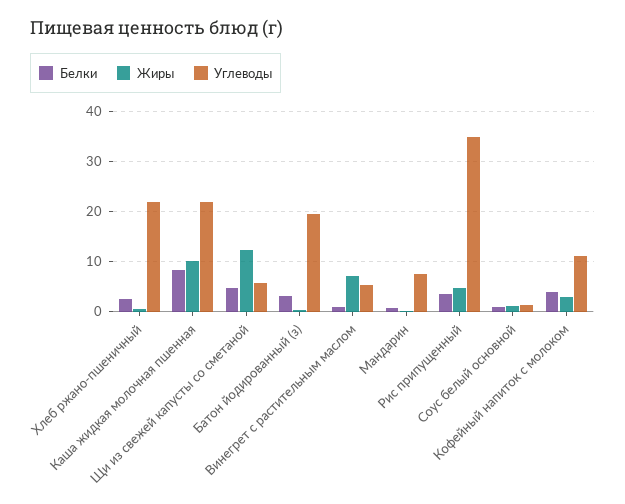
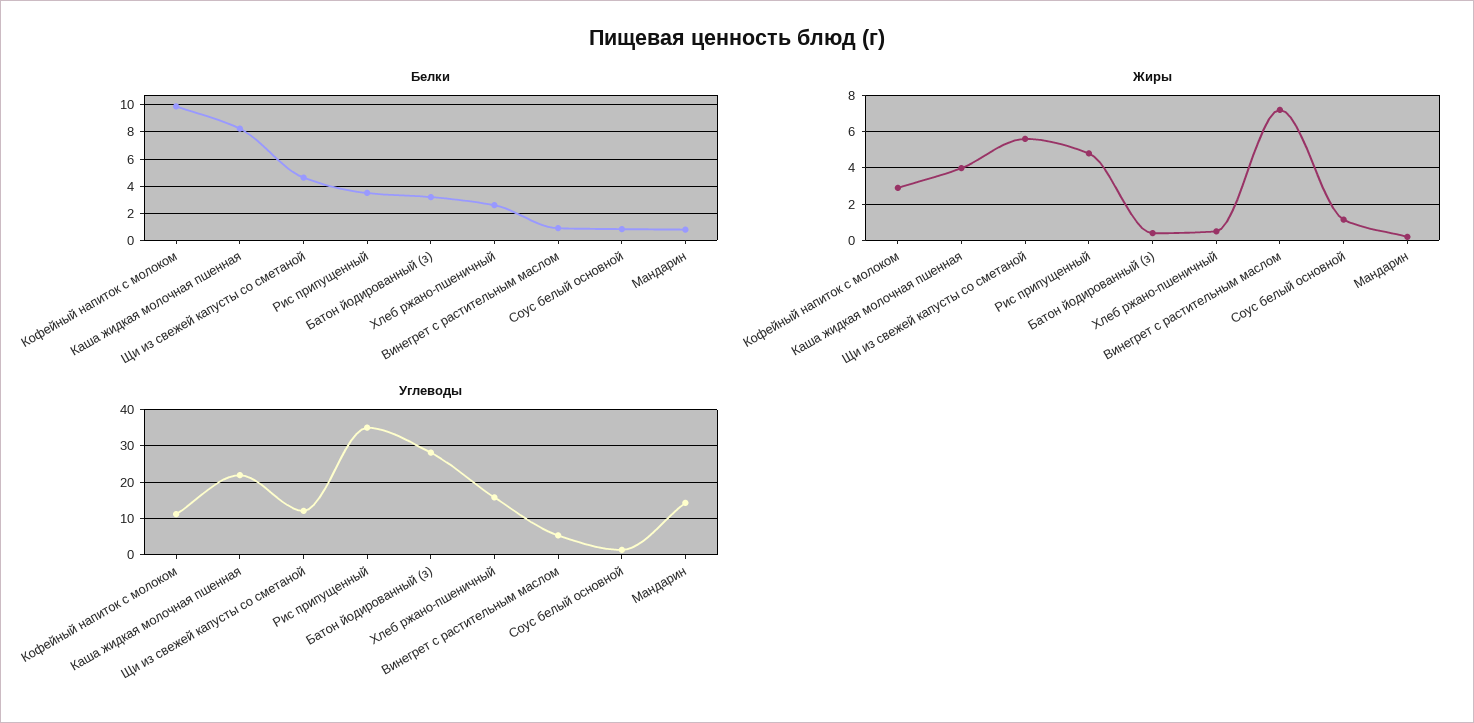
  {
    "Белки": {
      "Хлеб ржано-пшеничный": 2.5,
      "Каша жидкая молочная пшенная": 8.5,
      "Щи из свежей капусты со сметаной": 4.5,
      "Батон йодированный (з)": 3,
      "Винегрет с растительным маслом": 1,
      "Мандарин": 1,
      "Рис припущенный": 3.5,
      "Соус белый основной": 1,
-     "Кофейный напиток с молоком": 4
+     "Кофейный напиток с молоком": 10
    },
    "Жиры": {
      "Хлеб ржано-пшеничный": 0.5,
-     "Каша жидкая молочная пшенная": 10,
+     "Каша жидкая молочная пшенная": 4,
-     "Щи из свежей капусты со сметаной": 12,
+     "Щи из свежей капусты со сметаной": 5.5,
      "Батон йодированный (з)": 0.5,
      "Винегрет с растительным маслом": 7,
      "Мандарин": 0,
      "Рис припущенный": 5,
      "Соус белый основной": 1,
      "Кофейный напиток с молоком": 3
    },
    "Углеводы": {
-     "Хлеб ржано-пшеничный": 22,
+     "Хлеб ржано-пшеничный": 16,
      "Каша жидкая молочная пшенная": 22,
-     "Щи из свежей капусты со сметаной": 6,
+     "Щи из свежей капусты со сметаной": 12,
-     "Батон йодированный (з)": 20,
+     "Батон йодированный (з)": 28,
      "Винегрет с растительным маслом": 6,
-     "Мандарин": 8,
+     "Мандарин": 14,
      "Рис припущенный": 36,
      "Соус белый основной": 2,
      "Кофейный напиток с молоком": 12
    }
  }

